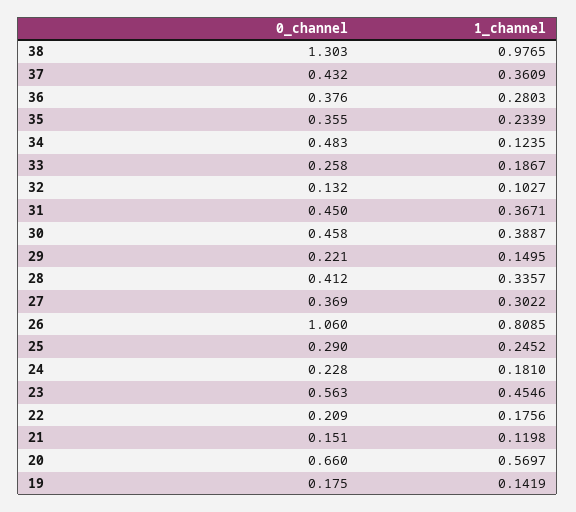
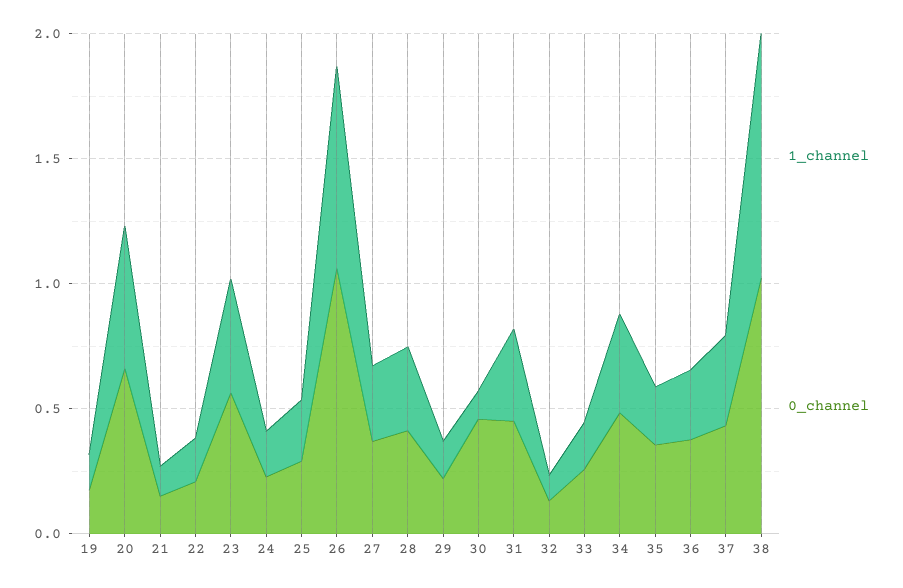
  {
    "0_channel": {
-     "38": 1.303,
+     "38": 1,
      "37": 0.432,
      "36": 0.376,
      "35": 0.355,
      "34": 0.483,
      "33": 0.258,
      "32": 0.132,
      "31": 0.45,
      "30": 0.458,
      "29": 0.221,
      "28": 0.412,
      "27": 0.369,
      "26": 1.06,
      "25": 0.29,
      "24": 0.228,
      "23": 0.563,
      "22": 0.209,
      "21": 0.151,
      "20": 0.66,
      "19": 0.175
    },
    "1_channel": {
      "38": 0.9765,
      "37": 0.3609,
      "36": 0.2803,
      "35": 0.2339,
-     "34": 0.1235,
+     "34": 0.4,
      "33": 0.1867,
      "32": 0.1027,
      "31": 0.3671,
-     "30": 0.3887,
+     "30": 0.1,
      "29": 0.1495,
      "28": 0.3357,
      "27": 0.3022,
      "26": 0.8085,
      "25": 0.2452,
      "24": 0.181,
      "23": 0.4546,
      "22": 0.1756,
      "21": 0.1198,
      "20": 0.5697,
      "19": 0.1419
    }
  }

